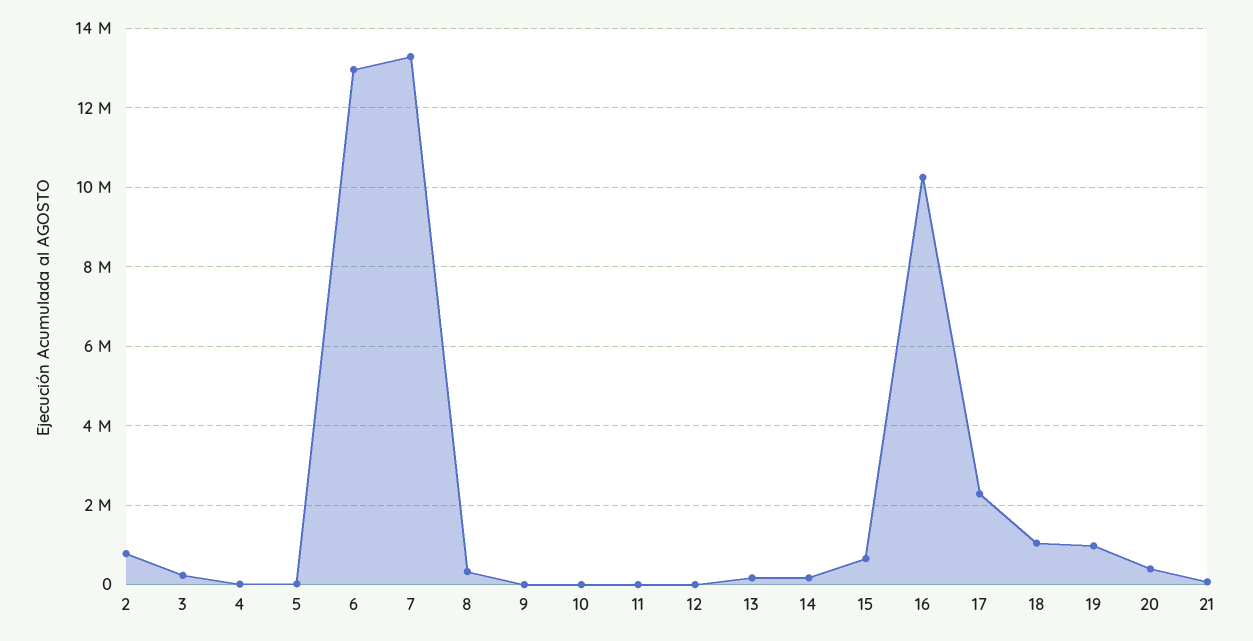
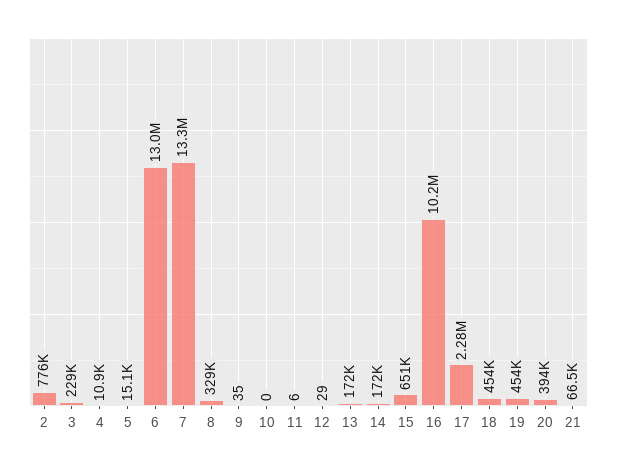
  {
    "2": 776000,
    "3": 229000,
    "4": 10900,
    "5": 15100,
    "6": 13000000,
    "7": 13300000,
    "8": 329000,
    "9": 35,
    "10": 0,
    "11": 6,
    "12": 29,
    "13": 172000,
    "14": 172000,
    "15": 651000,
    "16": 10200000,
    "17": 2280000,
-   "18": 1000000,
+   "18": 454000,
-   "19": 1000000,
+   "19": 454000,
    "20": 394000,
    "21": 66500
  }

